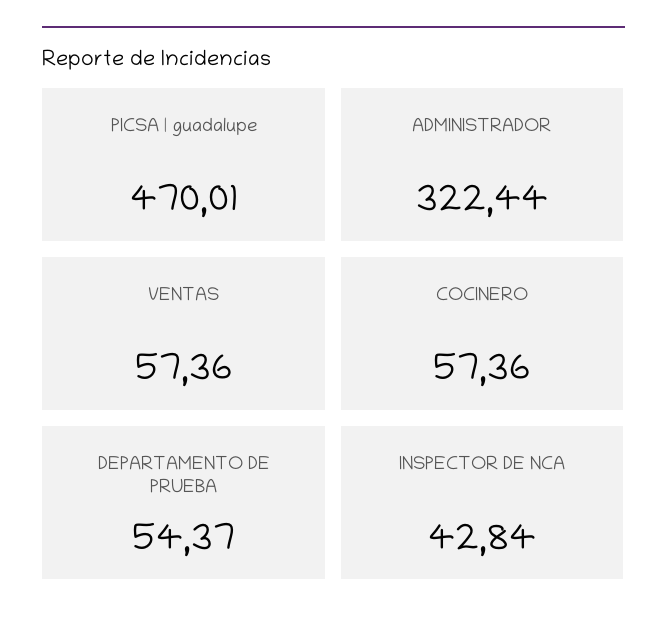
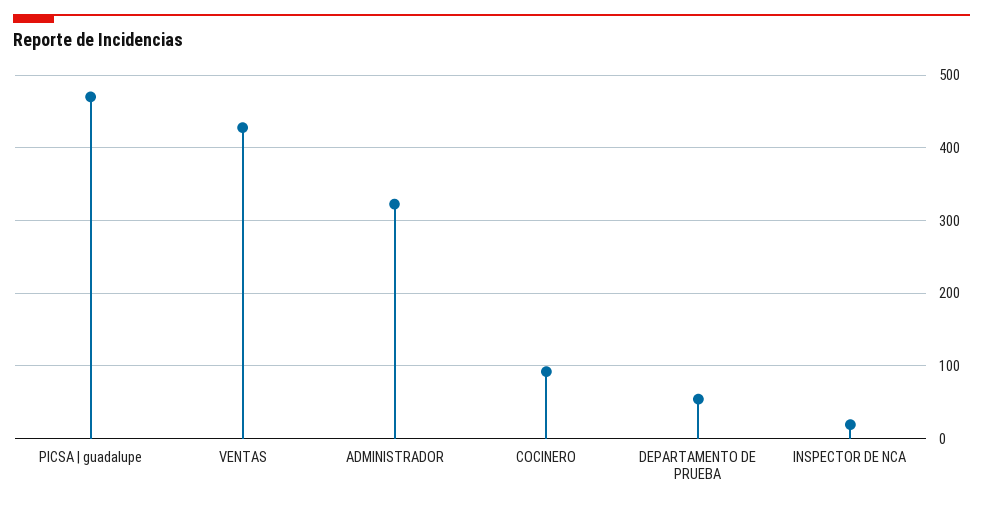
  {
    "PICSA | guadalupe": 470.01,
    "ADMINISTRADOR": 322.44,
-   "VENTAS": 57.36,
+   "VENTAS": 430,
-   "COCINERO": 57.36,
+   "COCINERO": 90,
    "DEPARTAMENTO DE PRUEBA": 54.37,
-   "INSPECTOR DE NCA": 42.84
+   "INSPECTOR DE NCA": 20
  }

